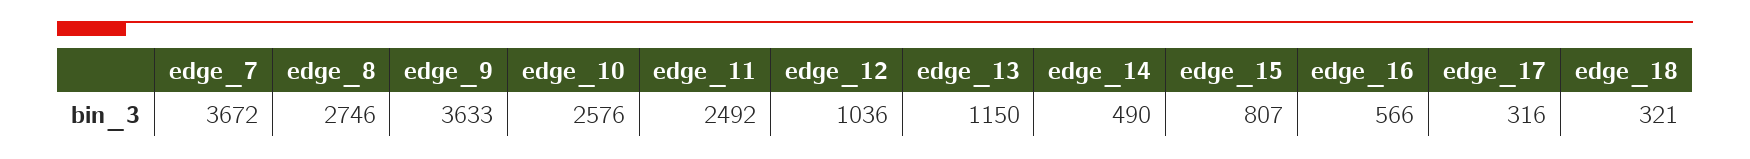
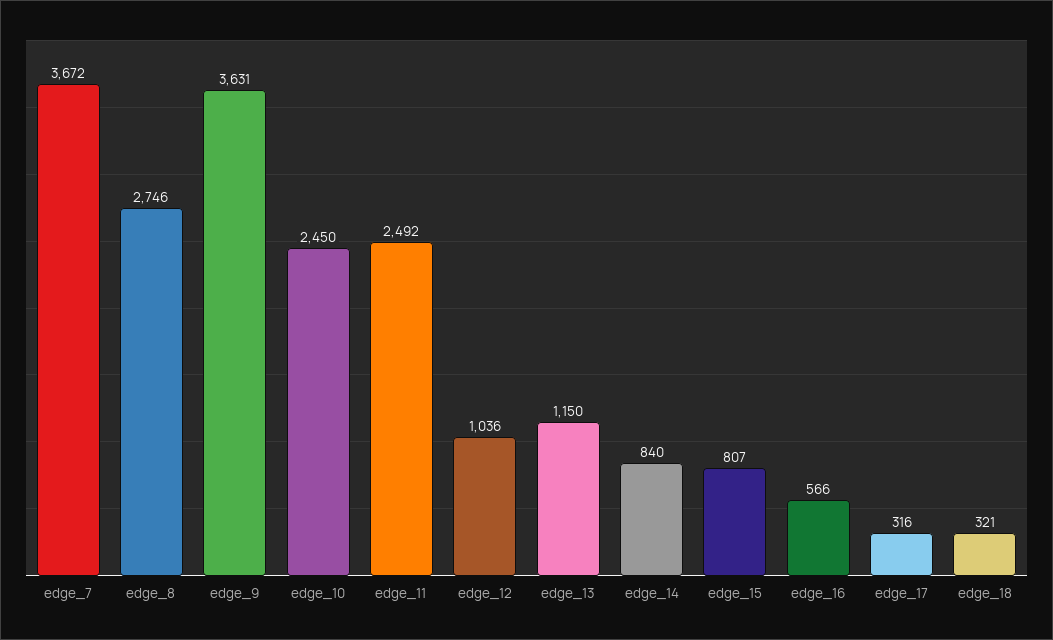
  {
    "edge_7": 3672,
    "edge_8": 2746,
-   "edge_9": 3633,
+   "edge_9": 3631,
-   "edge_10": 2576,
+   "edge_10": 2450,
    "edge_11": 2492,
    "edge_12": 1036,
    "edge_13": 1150,
-   "edge_14": 490,
+   "edge_14": 840,
    "edge_15": 807,
    "edge_16": 566,
    "edge_17": 316,
    "edge_18": 321
  }

